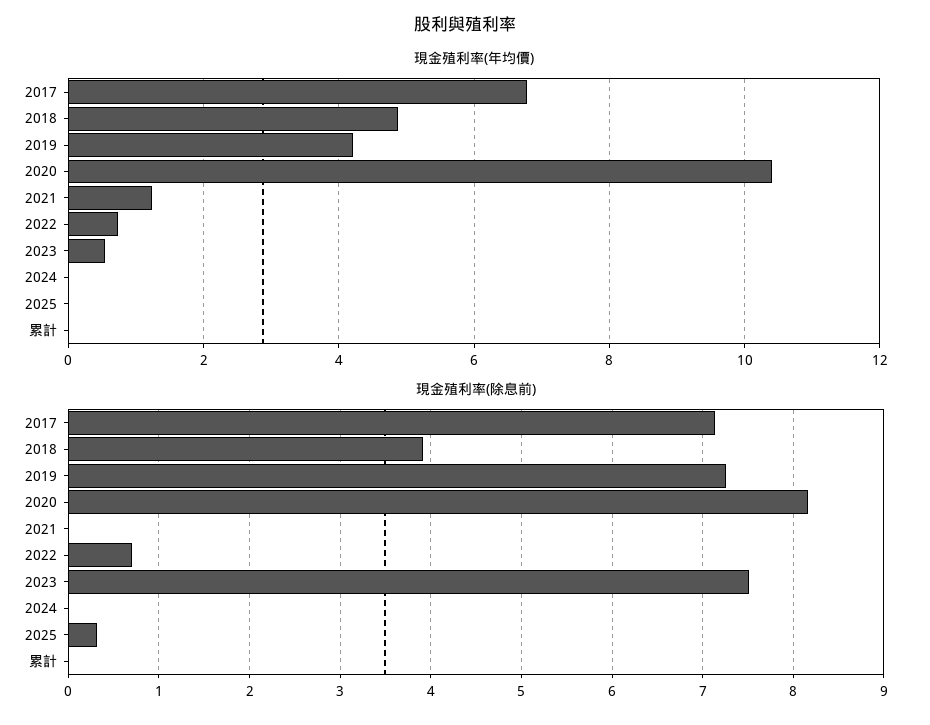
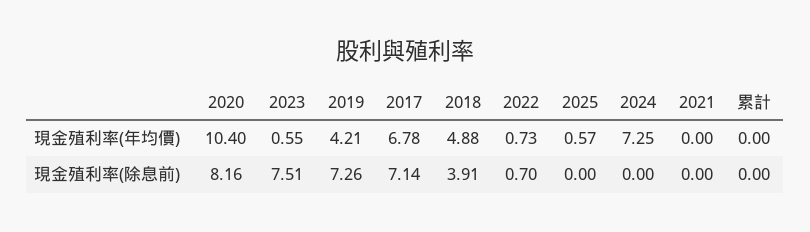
  {
    "現金殖利率(年均價)": {
      "2017": 6.78,
      "2018": 4.88,
      "2019": 4.21,
      "2020": 10.4,
-     "2021": 1.2,
+     "2021": 0,
      "2022": 0.73,
      "2023": 0.55,
-     "2024": 0,
+     "2024": 7.25,
-     "2025": 0,
+     "2025": 0.57,
      "累計": 0
    },
    "現金殖利率(除息前)": {
      "2017": 7.14,
      "2018": 3.91,
      "2019": 7.26,
      "2020": 8.16,
      "2021": 0,
      "2022": 0.7,
      "2023": 7.51,
      "2024": 0,
-     "2025": 0.3,
+     "2025": 0,
      "累計": 0
    }
  }

